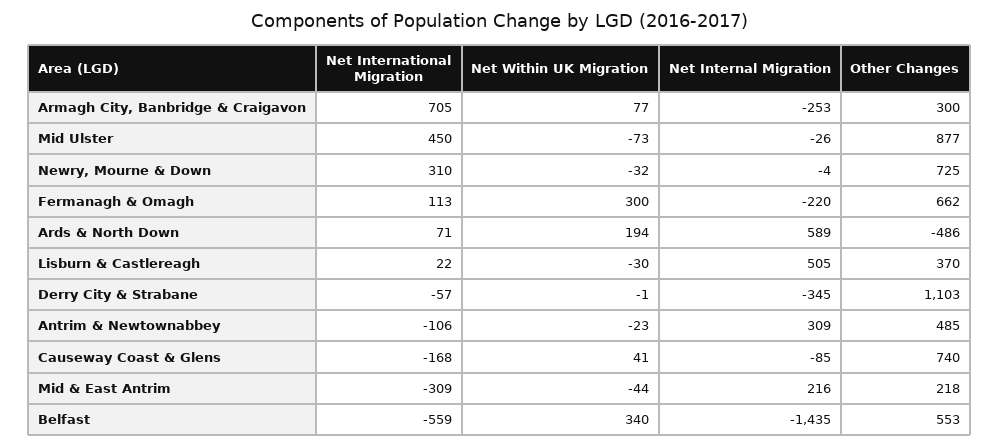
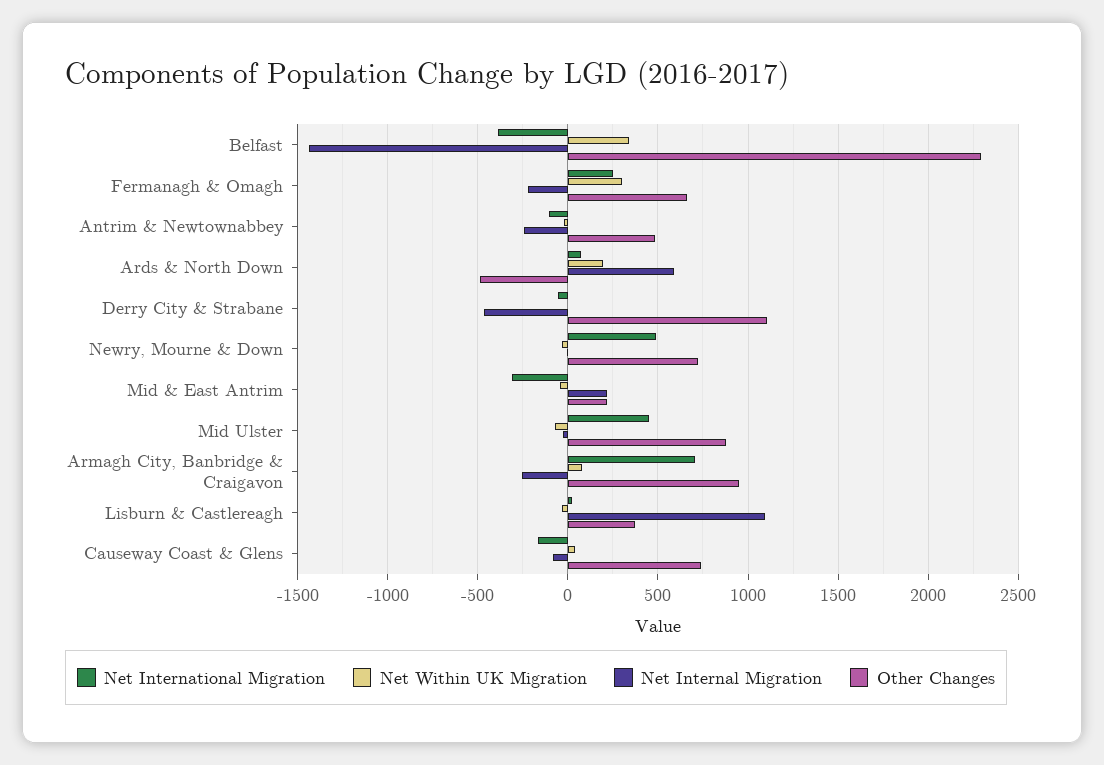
  {
    "Net International Migration": {
      "Armagh City, Banbridge & Craigavon": 705,
      "Mid Ulster": 450,
-     "Newry, Mourne & Down": 310,
+     "Newry, Mourne & Down": 500,
-     "Fermanagh & Omagh": 113,
+     "Fermanagh & Omagh": 250,
      "Ards & North Down": 71,
      "Lisburn & Castlereagh": 22,
      "Derry City & Strabane": -57,
      "Antrim & Newtownabbey": -106,
      "Causeway Coast & Glens": -168,
      "Mid & East Antrim": -309,
-     "Belfast": -559
+     "Belfast": -400
    },
    "Net Within UK Migration": {
      "Armagh City, Banbridge & Craigavon": 77,
      "Mid Ulster": -73,
      "Newry, Mourne & Down": -32,
      "Fermanagh & Omagh": 300,
      "Ards & North Down": 194,
      "Lisburn & Castlereagh": -30,
      "Derry City & Strabane": -1,
      "Antrim & Newtownabbey": -23,
      "Causeway Coast & Glens": 41,
      "Mid & East Antrim": -44,
      "Belfast": 340
    },
    "Net Internal Migration": {
      "Armagh City, Banbridge & Craigavon": -253,
      "Mid Ulster": -26,
      "Newry, Mourne & Down": -4,
      "Fermanagh & Omagh": -220,
      "Ards & North Down": 589,
-     "Lisburn & Castlereagh": 505,
+     "Lisburn & Castlereagh": 1100,
-     "Derry City & Strabane": -345,
+     "Derry City & Strabane": -450,
-     "Antrim & Newtownabbey": 309,
+     "Antrim & Newtownabbey": -250,
      "Causeway Coast & Glens": -85,
      "Mid & East Antrim": 216,
      "Belfast": -1435
    },
    "Other Changes": {
-     "Armagh City, Banbridge & Craigavon": 300,
+     "Armagh City, Banbridge & Craigavon": 950,
      "Mid Ulster": 877,
      "Newry, Mourne & Down": 725,
      "Fermanagh & Omagh": 662,
      "Ards & North Down": -486,
      "Lisburn & Castlereagh": 370,
      "Derry City & Strabane": 1103,
      "Antrim & Newtownabbey": 485,
      "Causeway Coast & Glens": 740,
      "Mid & East Antrim": 218,
-     "Belfast": 553
+     "Belfast": 2300
    }
  }

